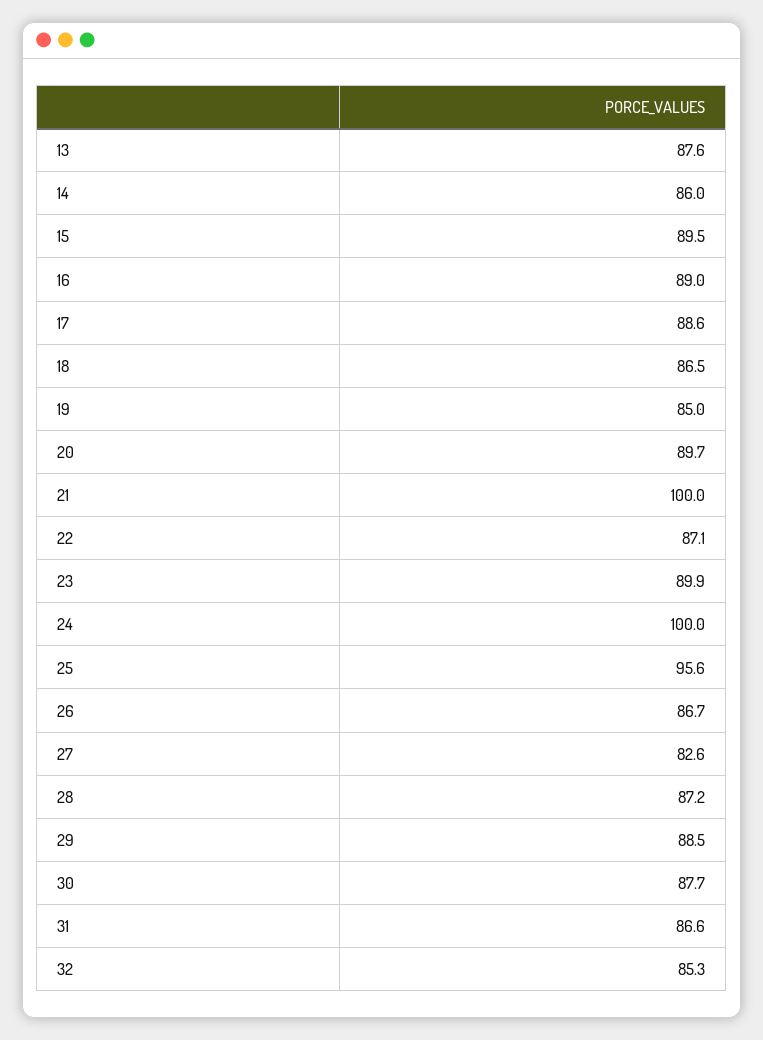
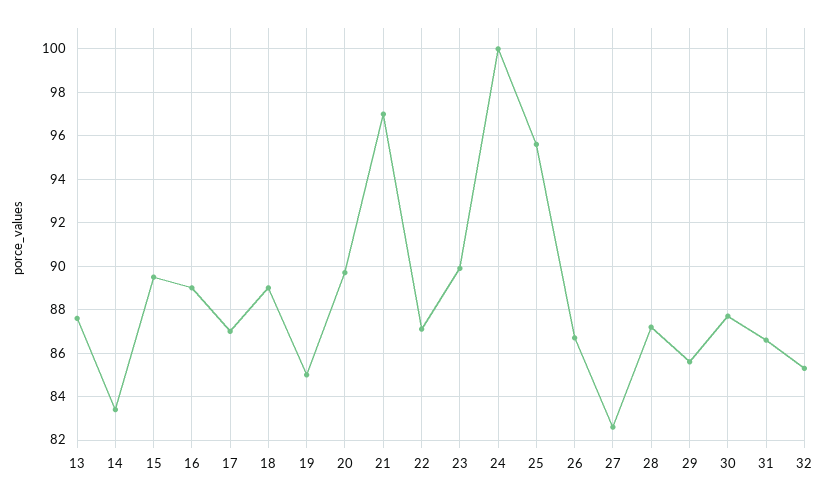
  {
    "13": 87.6,
-   "14": 86,
+   "14": 83.5,
    "15": 89.5,
    "16": 89,
-   "17": 88.6,
+   "17": 87,
-   "18": 86.5,
+   "18": 89,
    "19": 85,
    "20": 89.7,
-   "21": 100,
+   "21": 97,
    "22": 87.1,
    "23": 89.9,
    "24": 100,
    "25": 95.6,
    "26": 86.7,
    "27": 82.6,
    "28": 87.2,
-   "29": 88.5,
+   "29": 85.5,
    "30": 87.7,
    "31": 86.6,
    "32": 85.3
  }

